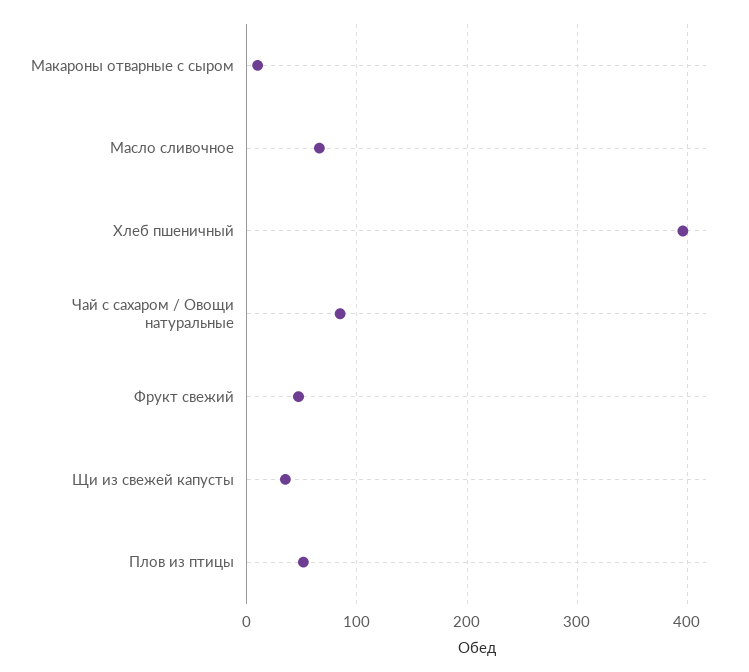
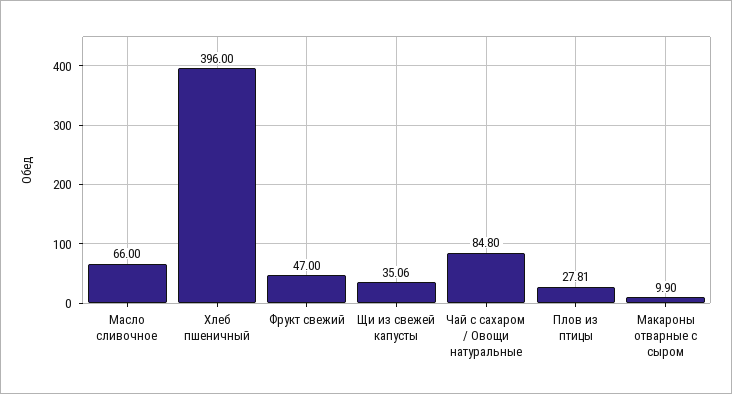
  {
    "Макароны отварные с сыром": 9.9,
    "Масло сливочное": 66,
    "Хлеб пшеничный": 396,
    "Чай с сахаром / Овощи натуральные": 84.8,
    "Фрукт свежий": 47,
    "Щи из свежей капусты": 35.06,
-   "Плов из птицы": 50
+   "Плов из птицы": 27.81
  }

